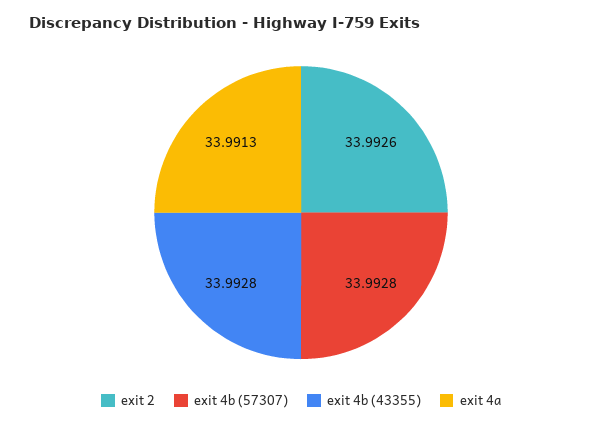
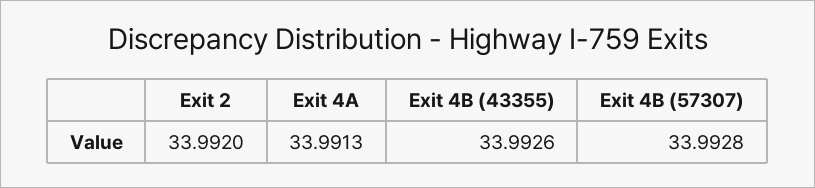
  {
-   "exit 2": 33.9926,
+   "exit 2": 33.992,
    "exit 4b (57307)": 33.9928,
-   "exit 4b (43355)": 33.9928,
+   "exit 4b (43355)": 33.9926,
    "exit 4a": 33.9913
  }

